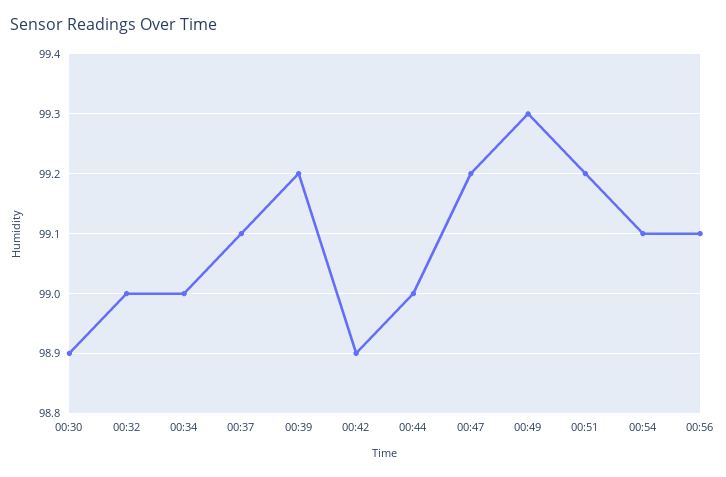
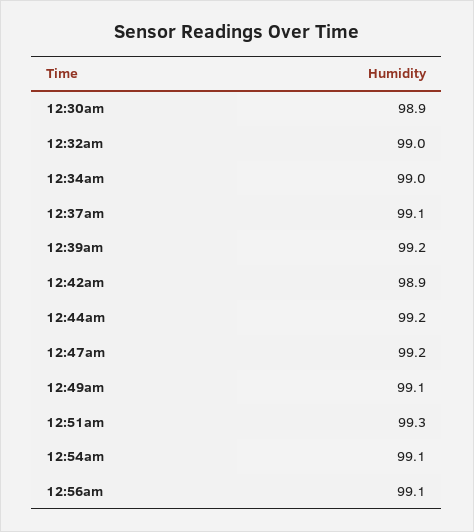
  {
    "00:30": 98.9,
    "00:32": 99,
    "00:34": 99,
    "00:37": 99.1,
    "00:39": 99.2,
    "00:42": 98.9,
-   "00:44": 99,
+   "00:44": 99.2,
    "00:47": 99.2,
-   "00:49": 99.3,
+   "00:49": 99.1,
-   "00:51": 99.2,
+   "00:51": 99.3,
    "00:54": 99.1,
    "00:56": 99.1
  }

